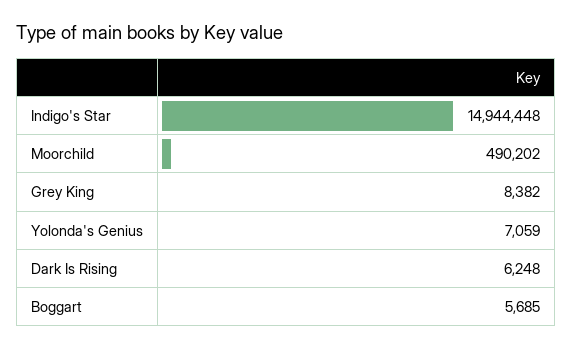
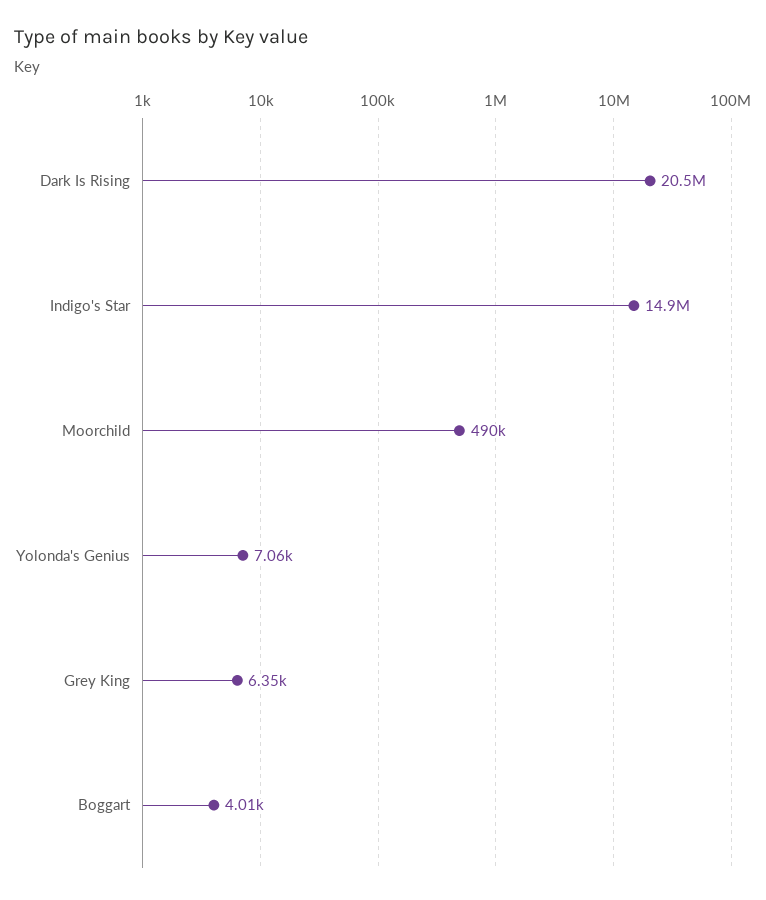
  {
    "Indigo's Star": 14944448,
    "Moorchild": 490202,
-   "Grey King": 8382,
+   "Grey King": 6350,
    "Yolonda's Genius": 7059,
-   "Dark Is Rising": 6248,
+   "Dark Is Rising": 20500000,
-   "Boggart": 5685
+   "Boggart": 4010
  }

